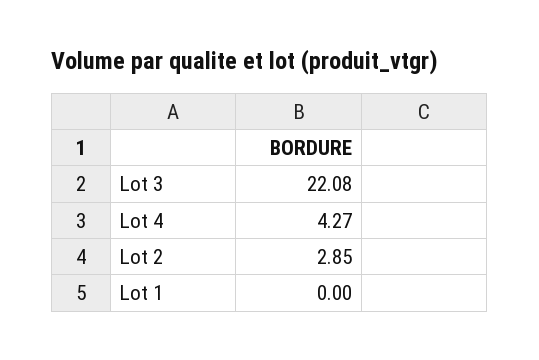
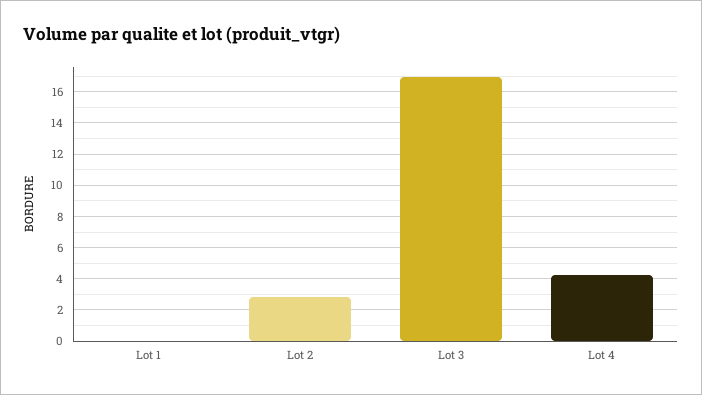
  {
-   "Lot 3": 22.08,
+   "Lot 3": 17,
    "Lot 4": 4.27,
    "Lot 2": 2.85,
    "Lot 1": 0
  }

